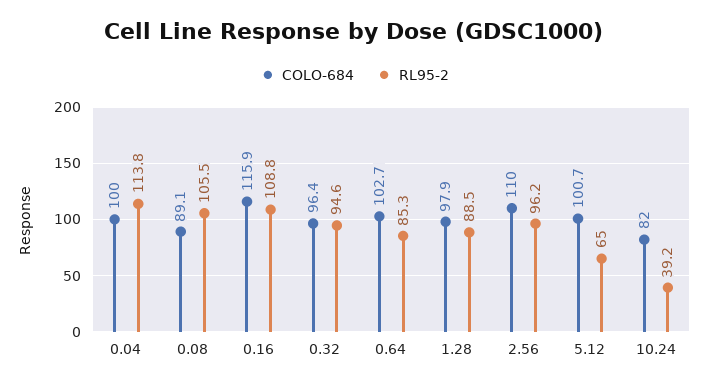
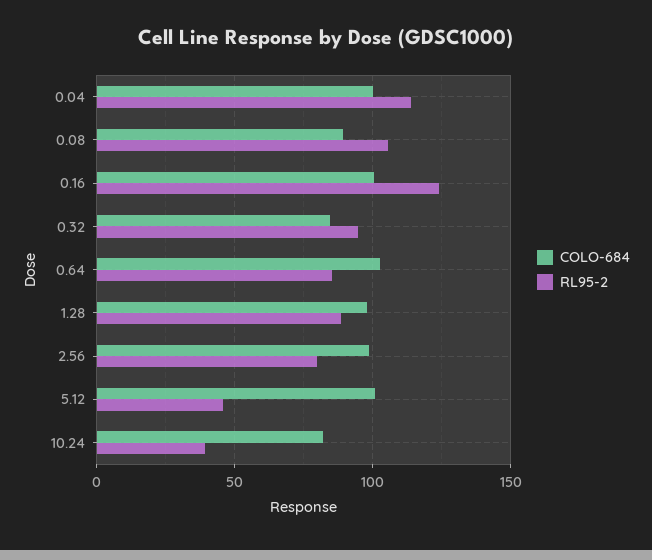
  {
    "COLO-684": {
      "0.04": 100,
      "0.08": 89.1,
-     "0.16": 115.9,
+     "0.16": 100,
-     "0.32": 96.4,
+     "0.32": 85,
      "0.64": 102.7,
      "1.28": 97.9,
-     "2.56": 110,
+     "2.56": 100,
      "5.12": 100.7,
      "10.24": 82
    },
    "RL95-2": {
      "0.04": 113.8,
      "0.08": 105.5,
-     "0.16": 108.8,
+     "0.16": 125,
      "0.32": 94.6,
      "0.64": 85.3,
      "1.28": 88.5,
-     "2.56": 96.2,
+     "2.56": 80,
-     "5.12": 65,
+     "5.12": 45,
      "10.24": 39.2
    }
  }

